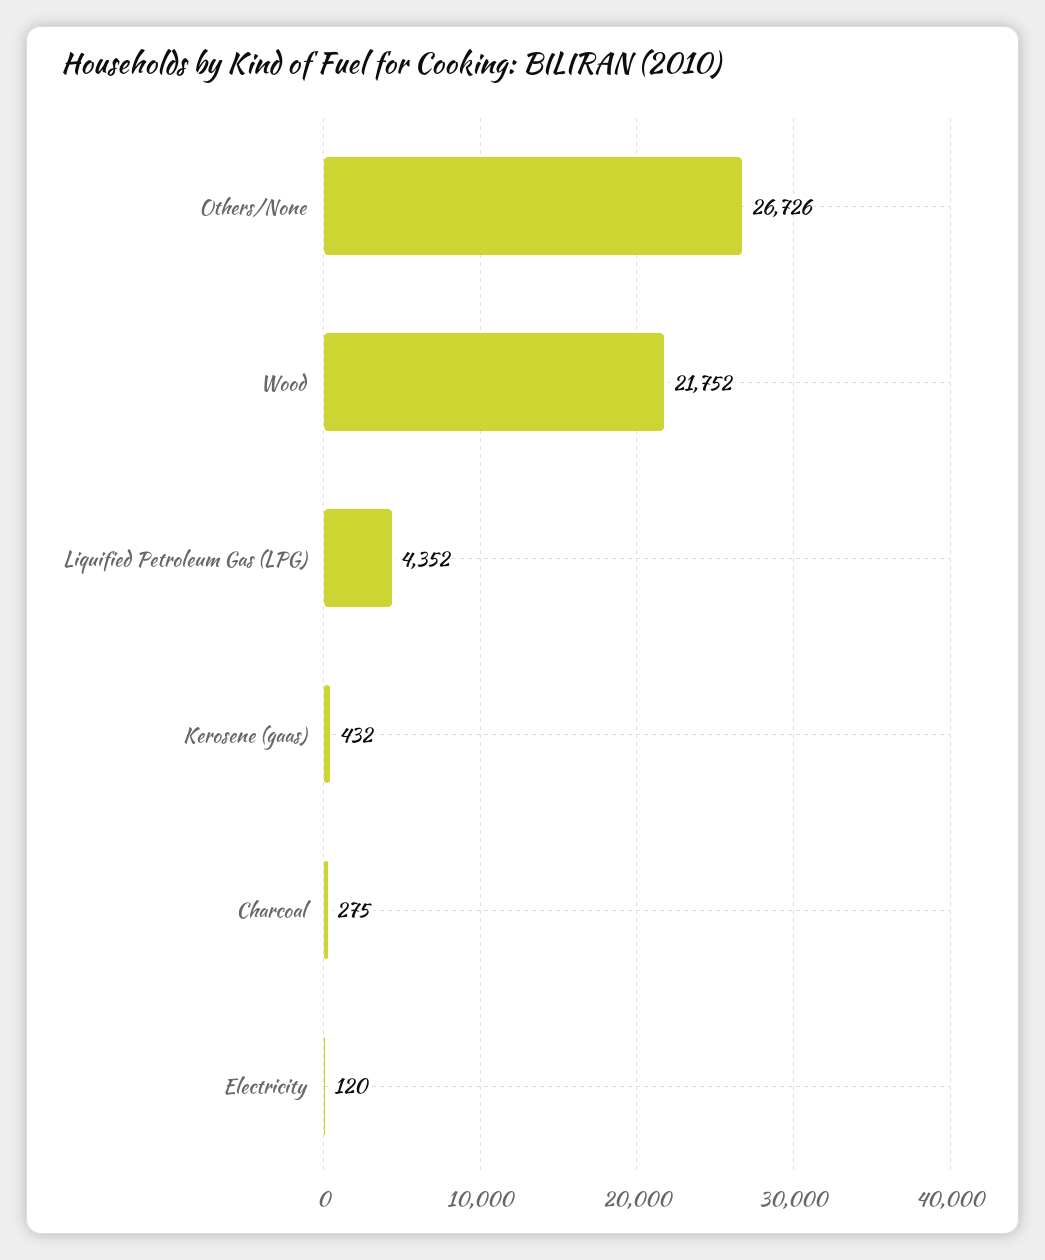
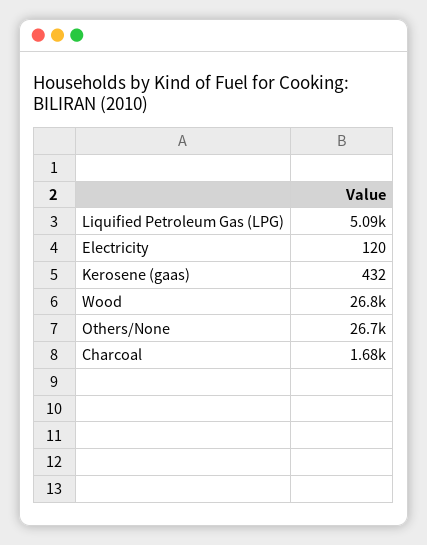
  {
    "Others/None": 26726,
-   "Wood": 21752,
+   "Wood": 26800,
-   "Liquified Petroleum Gas (LPG)": 4352,
+   "Liquified Petroleum Gas (LPG)": 5090,
    "Kerosene (gaas)": 432,
-   "Charcoal": 275,
+   "Charcoal": 1680,
    "Electricity": 120
  }

